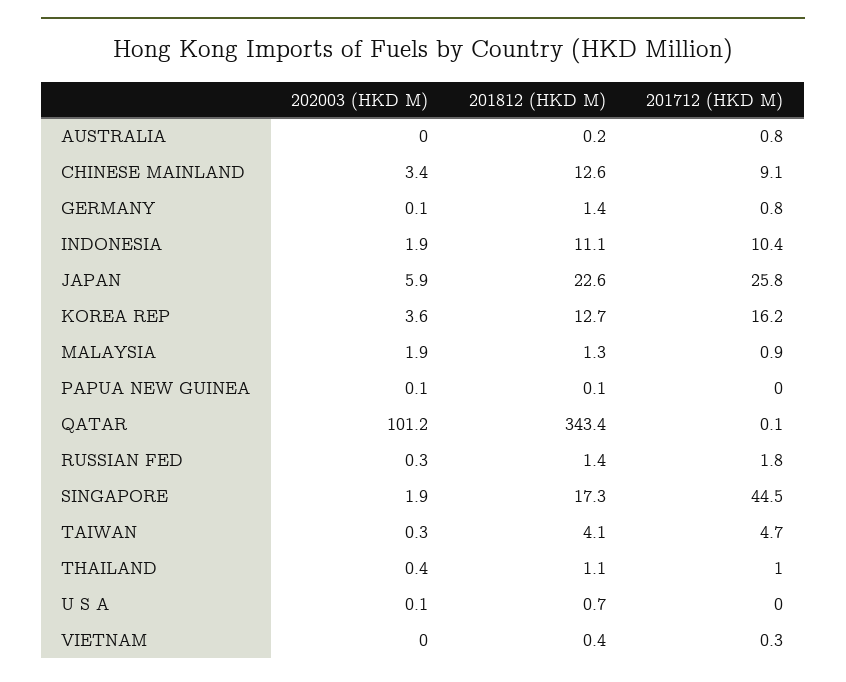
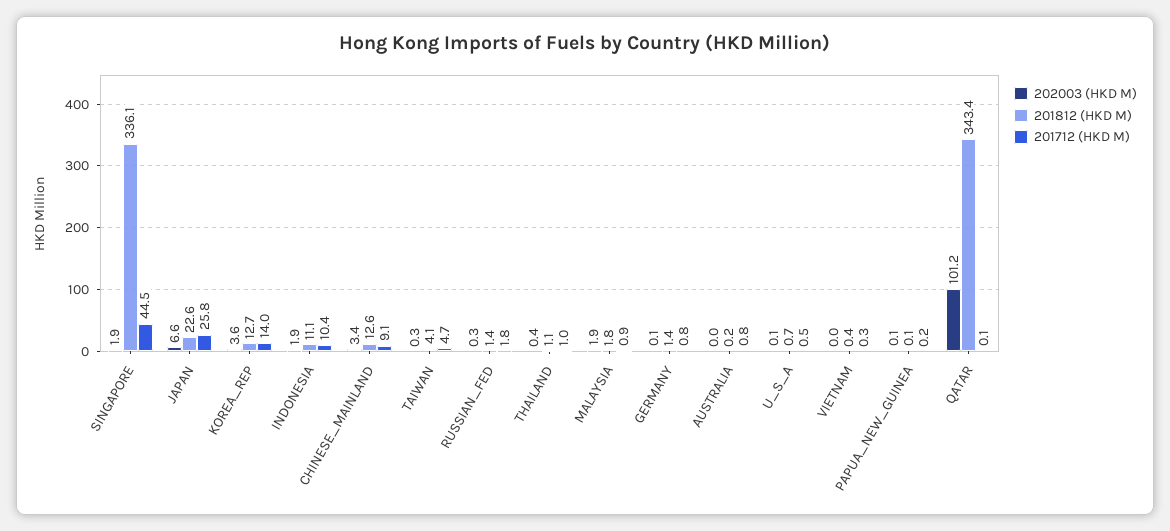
  {
    "202003 (HKD M)": {
      "AUSTRALIA": 0,
      "CHINESE MAINLAND": 3.4,
      "GERMANY": 0.1,
      "INDONESIA": 1.9,
-     "JAPAN": 5.9,
+     "JAPAN": 6.6,
      "KOREA REP": 3.6,
      "MALAYSIA": 1.9,
      "PAPUA NEW GUINEA": 0.1,
      "QATAR": 101.2,
      "RUSSIAN FED": 0.3,
      "SINGAPORE": 1.9,
      "TAIWAN": 0.3,
      "THAILAND": 0.4,
      "U S A": 0.1,
      "VIETNAM": 0
    },
    "201812 (HKD M)": {
      "AUSTRALIA": 0.2,
      "CHINESE MAINLAND": 12.6,
      "GERMANY": 1.4,
      "INDONESIA": 11.1,
      "JAPAN": 22.6,
      "KOREA REP": 12.7,
-     "MALAYSIA": 1.3,
+     "MALAYSIA": 1.8,
      "PAPUA NEW GUINEA": 0.1,
      "QATAR": 343.4,
      "RUSSIAN FED": 1.4,
-     "SINGAPORE": 17.3,
+     "SINGAPORE": 336.1,
      "TAIWAN": 4.1,
      "THAILAND": 1.1,
      "U S A": 0.7,
      "VIETNAM": 0.4
    },
    "201712 (HKD M)": {
      "AUSTRALIA": 0.8,
      "CHINESE MAINLAND": 9.1,
      "GERMANY": 0.8,
      "INDONESIA": 10.4,
      "JAPAN": 25.8,
-     "KOREA REP": 16.2,
+     "KOREA REP": 14,
      "MALAYSIA": 0.9,
-     "PAPUA NEW GUINEA": 0,
+     "PAPUA NEW GUINEA": 0.2,
      "QATAR": 0.1,
      "RUSSIAN FED": 1.8,
      "SINGAPORE": 44.5,
      "TAIWAN": 4.7,
      "THAILAND": 1,
-     "U S A": 0,
+     "U S A": 0.5,
      "VIETNAM": 0.3
    }
  }

